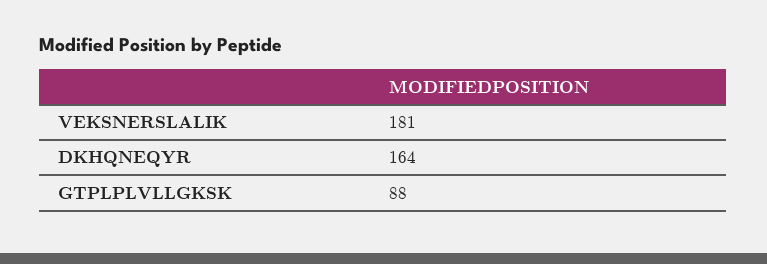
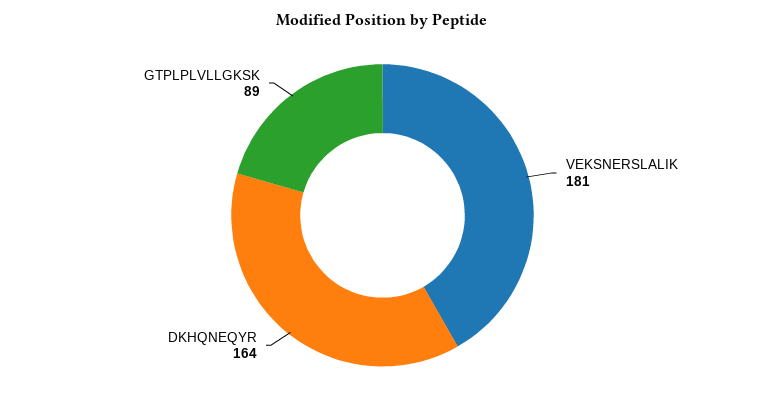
  {
    "VEKSNERSLALIK": 181,
    "DKHQNEQYR": 164,
-   "GTPLPLVLLGKSK": 88
+   "GTPLPLVLLGKSK": 89
  }

